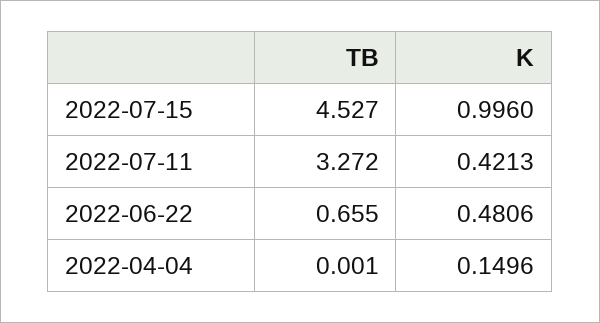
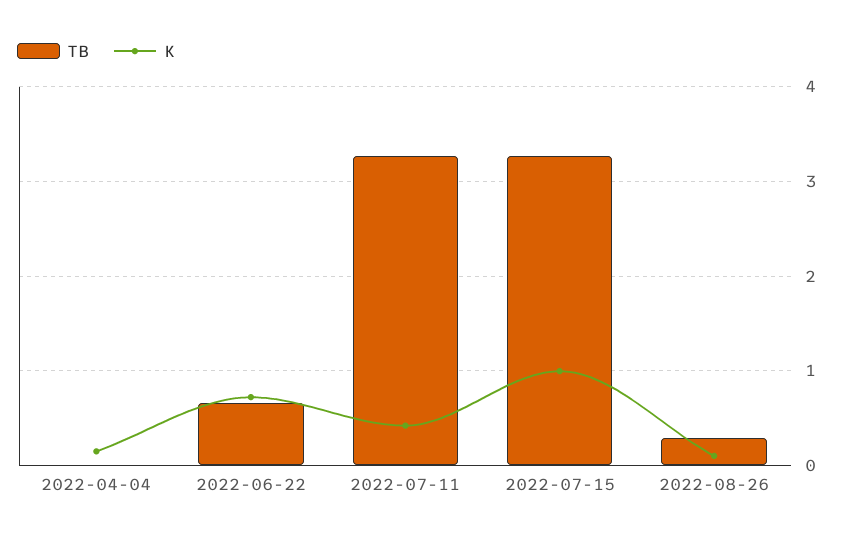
  {
    "TB": {
-     "2022-07-15": 4.527,
+     "2022-07-15": 3.3,
      "2022-07-11": 3.272,
      "2022-06-22": 0.655,
-     "2022-04-04": 0.001
+     "2022-04-04": 0.001,
+     "2022-08-26": 0.3
    },
    "K": {
      "2022-07-15": 0.996,
      "2022-07-11": 0.4213,
-     "2022-06-22": 0.4806,
+     "2022-06-22": 0.7,
-     "2022-04-04": 0.1496
+     "2022-04-04": 0.1496,
+     "2022-08-26": 0.1
    }
  }

